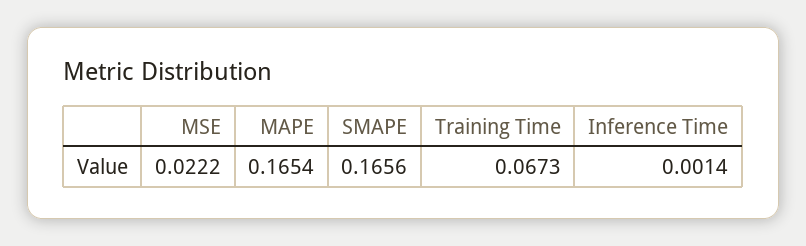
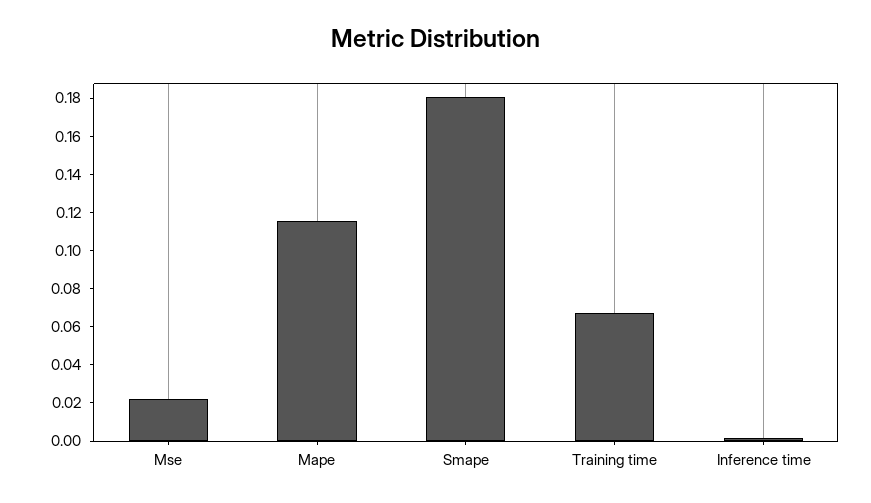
  {
    "MSE": 0.0222,
-   "MAPE": 0.1654,
+   "MAPE": 0.115,
-   "SMAPE": 0.1656,
+   "SMAPE": 0.18,
    "Training Time": 0.0673,
    "Inference Time": 0.0014
  }

